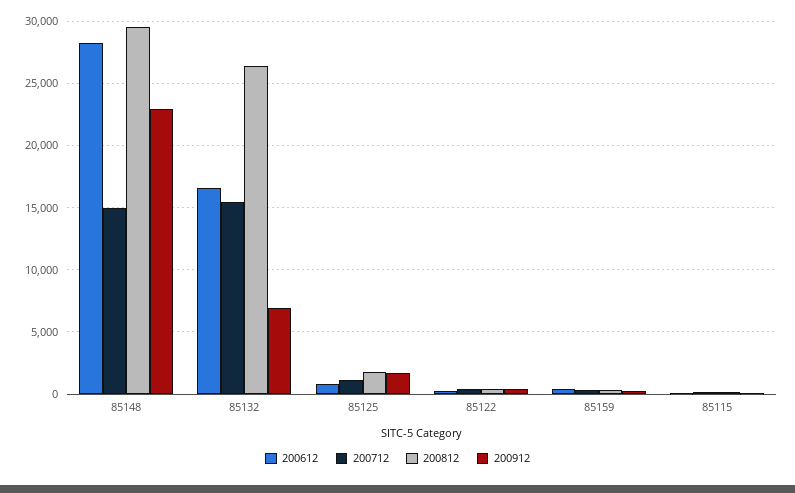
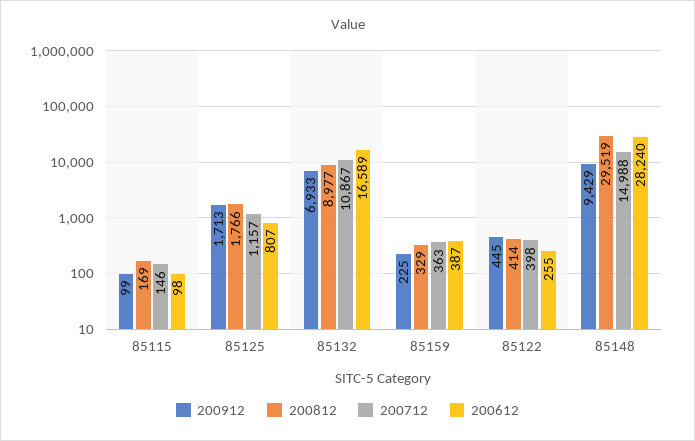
  {
    "200612": {
      "85148": 28240,
      "85132": 16589,
      "85125": 807,
      "85122": 255,
      "85159": 387,
      "85115": 98
    },
    "200712": {
      "85148": 14988,
-     "85132": 15500,
+     "85132": 10867,
      "85125": 1157,
      "85122": 398,
      "85159": 363,
      "85115": 146
    },
    "200812": {
      "85148": 29519,
-     "85132": 26500,
+     "85132": 8977,
      "85125": 1766,
      "85122": 414,
      "85159": 329,
      "85115": 169
    },
    "200912": {
-     "85148": 23000,
+     "85148": 9429,
      "85132": 6933,
      "85125": 1713,
      "85122": 445,
      "85159": 225,
      "85115": 99
    }
  }

